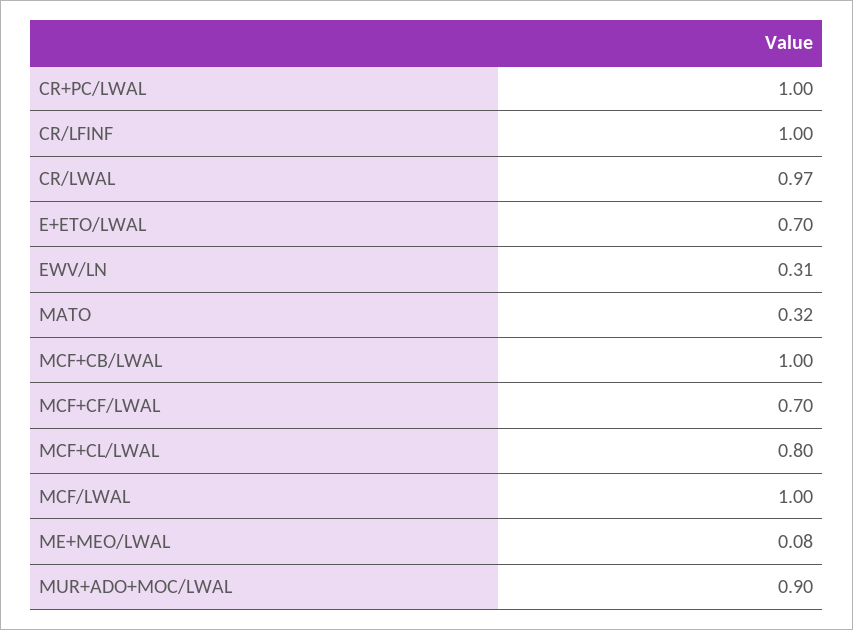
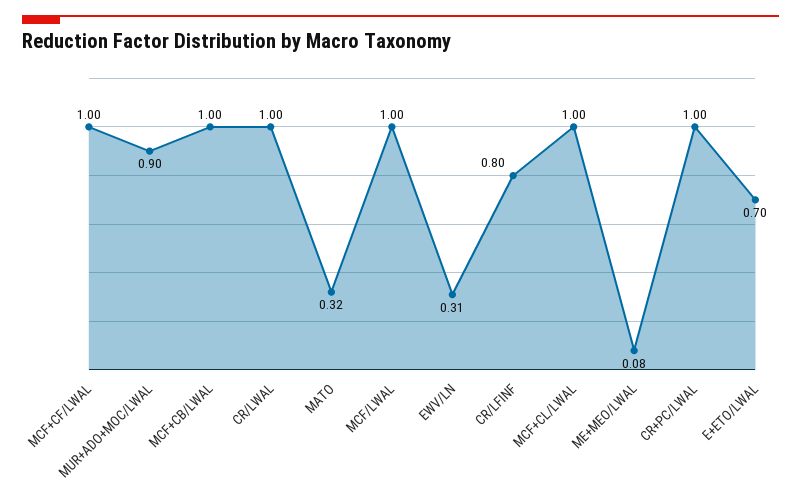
  {
    "CR+PC/LWAL": 1,
-   "CR/LFINF": 1,
+   "CR/LFINF": 0.8,
-   "CR/LWAL": 0.97,
+   "CR/LWAL": 1,
    "E+ETO/LWAL": 0.7,
    "EWV/LN": 0.31,
    "MATO": 0.32,
    "MCF+CB/LWAL": 1,
-   "MCF+CF/LWAL": 0.7,
+   "MCF+CF/LWAL": 1,
-   "MCF+CL/LWAL": 0.8,
+   "MCF+CL/LWAL": 1,
    "MCF/LWAL": 1,
    "ME+MEO/LWAL": 0.08,
    "MUR+ADO+MOC/LWAL": 0.9
  }

